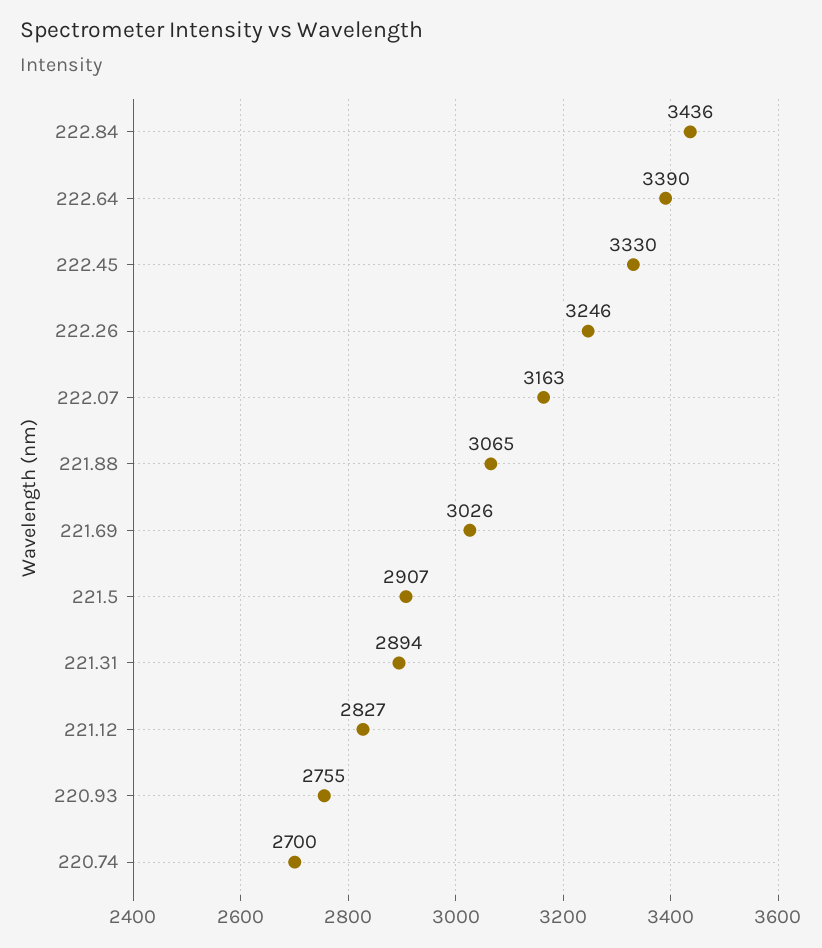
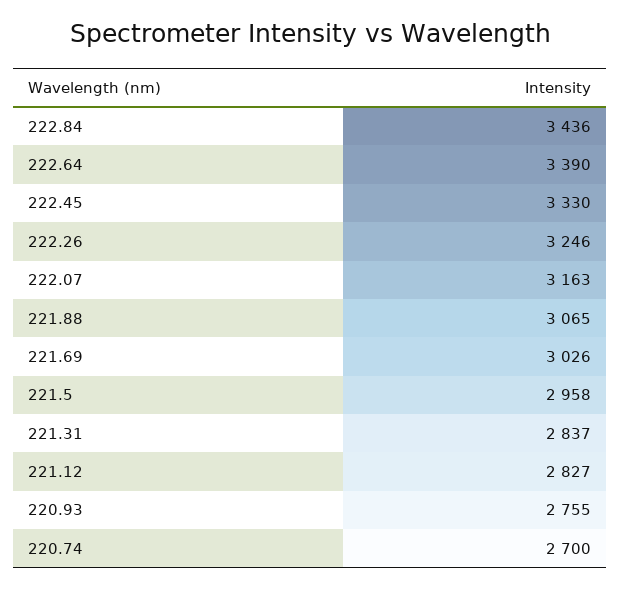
  {
    "222.84": 3436,
    "222.64": 3390,
    "222.45": 3330,
    "222.26": 3246,
    "222.07": 3163,
    "221.88": 3065,
    "221.69": 3026,
-   "221.5": 2907,
+   "221.5": 2958,
-   "221.31": 2894,
+   "221.31": 2837,
    "221.12": 2827,
    "220.93": 2755,
    "220.74": 2700
  }

